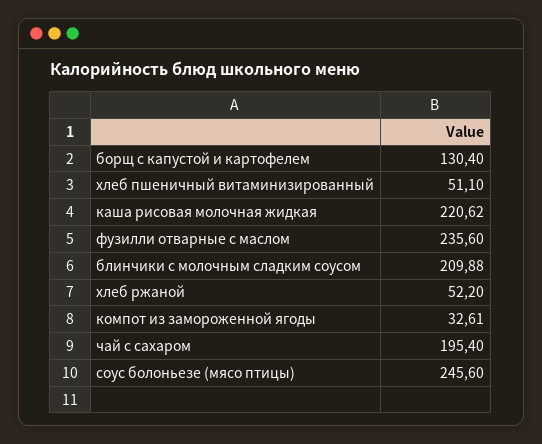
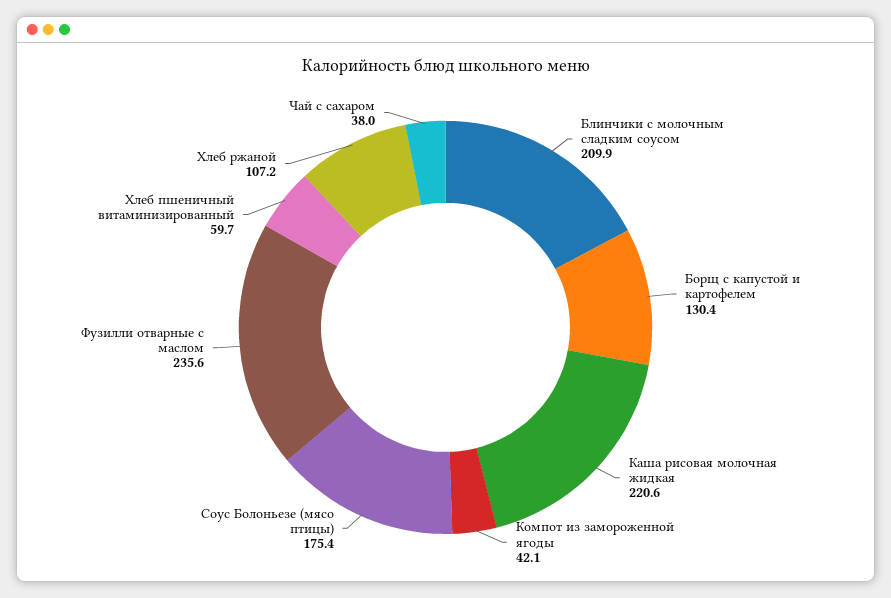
  {
    "борщ с капустой и картофелем": 130.4,
-   "хлеб пшеничный витаминизированный": 51.1,
+   "хлеб пшеничный витаминизированный": 59.7,
    "каша рисовая молочная жидкая": 220.62,
    "фузилли отварные с маслом": 235.6,
    "блинчики с молочным сладким соусом": 209.88,
-   "хлеб ржаной": 52.2,
+   "хлеб ржаной": 107.2,
-   "компот из замороженной ягоды": 32.61,
+   "компот из замороженной ягоды": 42.1,
-   "чай с сахаром": 195.4,
+   "чай с сахаром": 38,
-   "соус болоньезе (мясо птицы)": 245.6
+   "соус болоньезе (мясо птицы)": 175.4
  }

